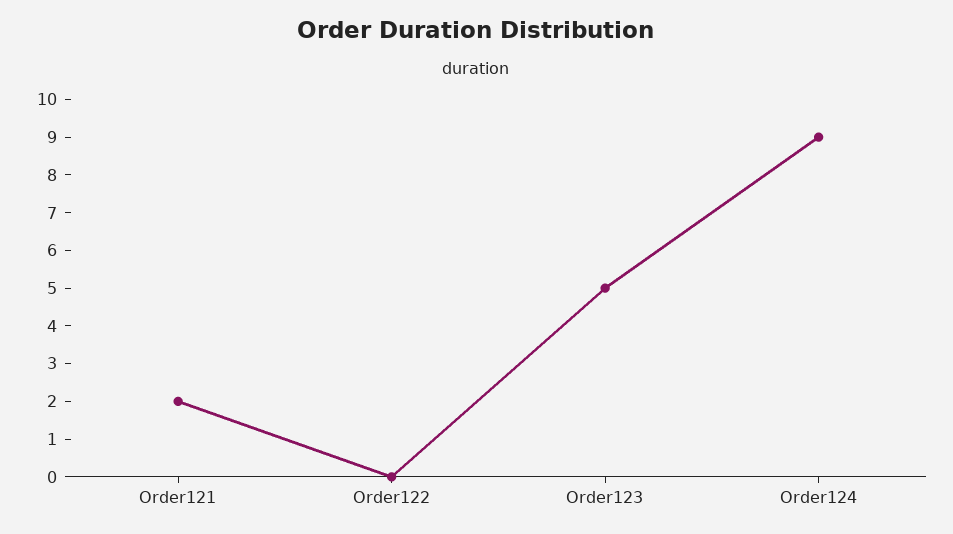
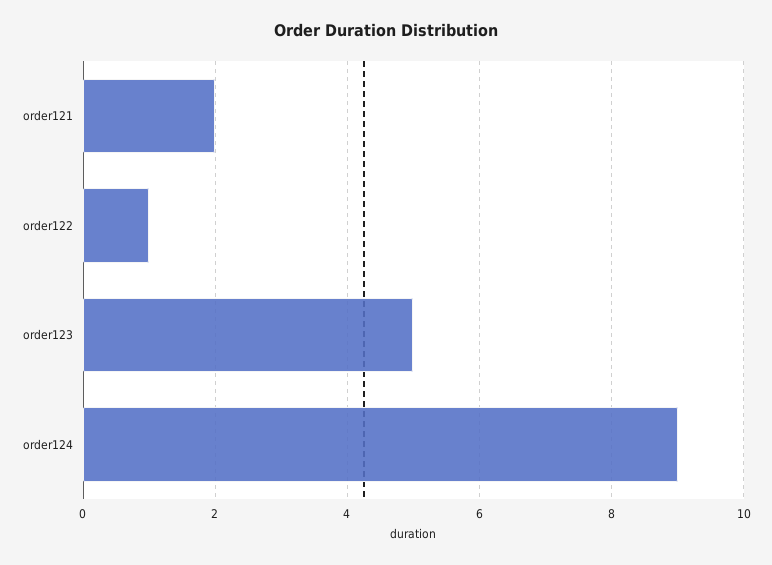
  {
    "Order121": 2,
-   "Order122": 0,
+   "Order122": 1,
    "Order123": 5,
    "Order124": 9
  }

